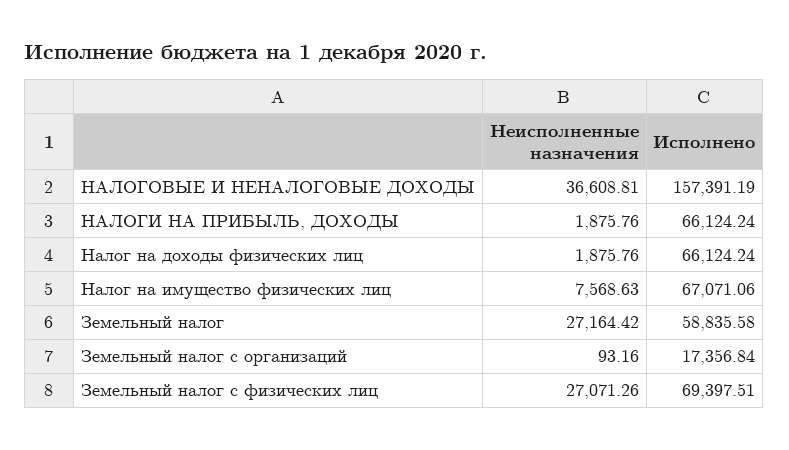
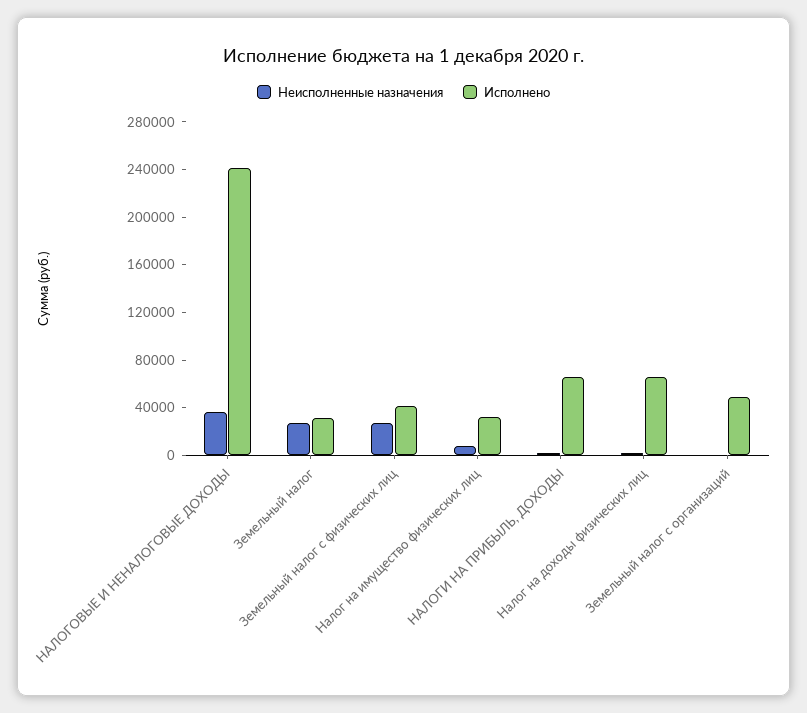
  {
    "Неисполненные назначения": {
      "НАЛОГОВЫЕ И НЕНАЛОГОВЫЕ ДОХОДЫ": 36608.81,
      "НАЛОГИ НА ПРИБЫЛЬ, ДОХОДЫ": 1875.76,
      "Налог на доходы физических лиц": 1875.76,
      "Налог на имущество физических лиц": 7568.63,
      "Земельный налог": 27164.42,
      "Земельный налог с организаций": 93.16,
      "Земельный налог с физических лиц": 27071.26
    },
    "Исполнено": {
-     "НАЛОГОВЫЕ И НЕНАЛОГОВЫЕ ДОХОДЫ": 157391.19,
+     "НАЛОГОВЫЕ И НЕНАЛОГОВЫЕ ДОХОДЫ": 240000,
      "НАЛОГИ НА ПРИБЫЛЬ, ДОХОДЫ": 66124.24,
      "Налог на доходы физических лиц": 66124.24,
-     "Налог на имущество физических лиц": 67071.06,
+     "Налог на имущество физических лиц": 30000,
-     "Земельный налог": 58835.58,
+     "Земельный налог": 30000,
-     "Земельный налог с организаций": 17356.84,
+     "Земельный налог с организаций": 50000,
-     "Земельный налог с физических лиц": 69397.51
+     "Земельный налог с физических лиц": 40000
    }
  }

